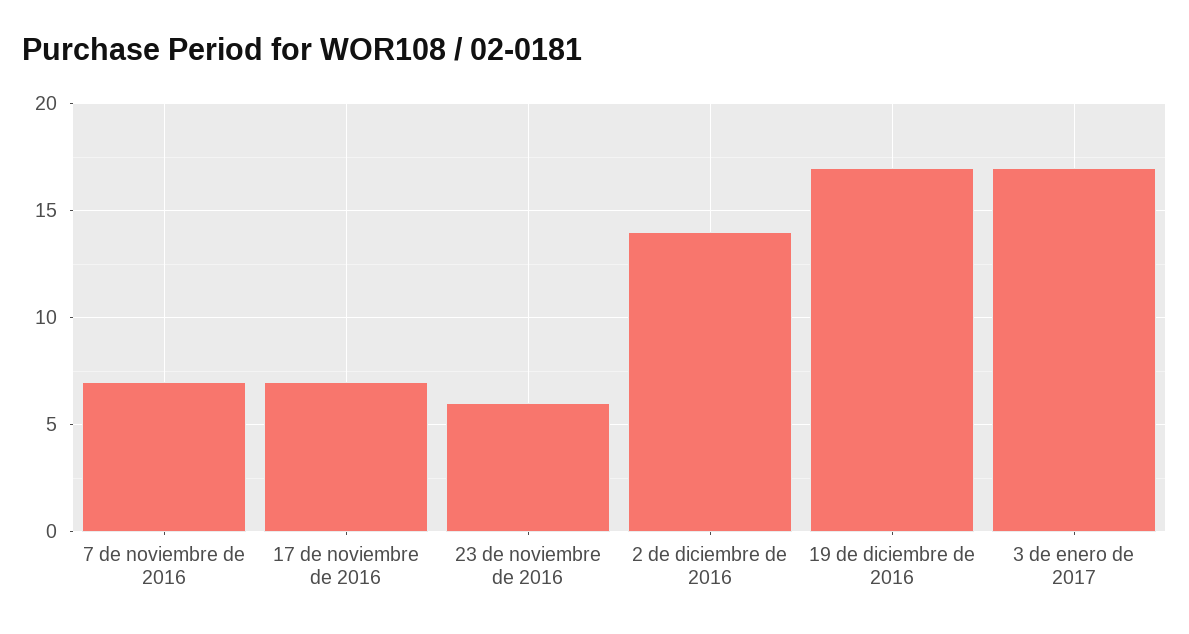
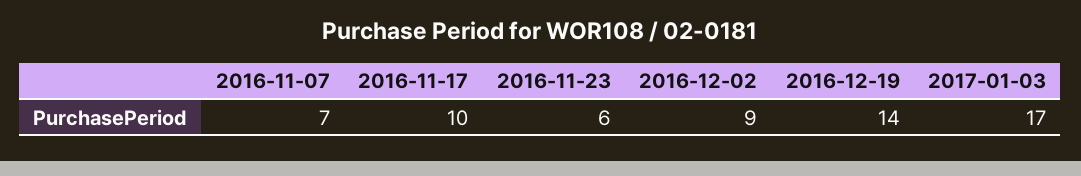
  {
    "7 de noviembre de 2016": 7,
-   "17 de noviembre de 2016": 7,
+   "17 de noviembre de 2016": 10,
    "23 de noviembre de 2016": 6,
-   "2 de diciembre de 2016": 14,
+   "2 de diciembre de 2016": 9,
-   "19 de diciembre de 2016": 17,
+   "19 de diciembre de 2016": 14,
    "3 de enero de 2017": 17
  }

